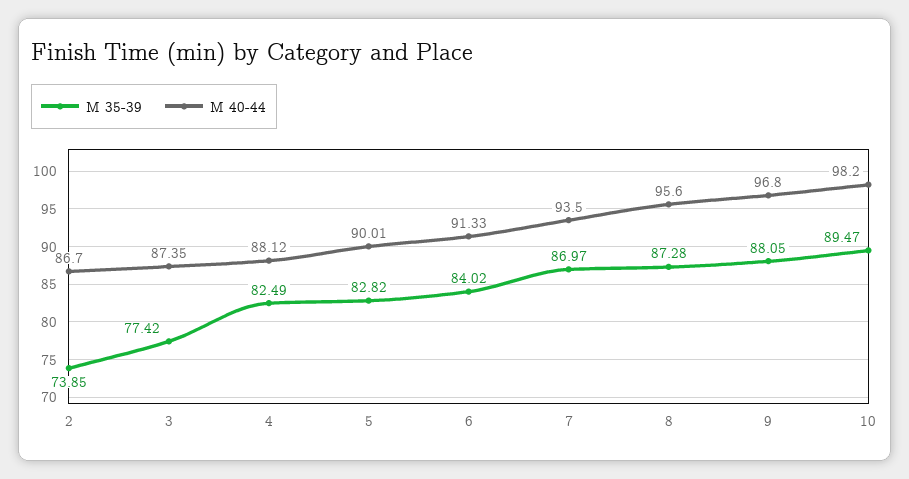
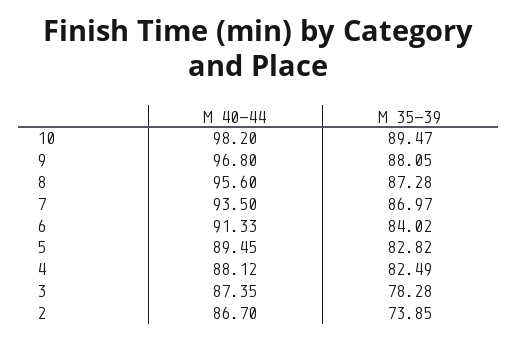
  {
    "М 35-39": {
      "2": 73.85,
-     "3": 77.42,
+     "3": 78.28,
      "4": 82.49,
      "5": 82.82,
      "6": 84.02,
      "7": 86.97,
      "8": 87.28,
      "9": 88.05,
      "10": 89.47
    },
    "М 40-44": {
      "2": 86.7,
      "3": 87.35,
      "4": 88.12,
-     "5": 90.01,
+     "5": 89.45,
      "6": 91.33,
      "7": 93.5,
      "8": 95.6,
      "9": 96.8,
      "10": 98.2
    }
  }

